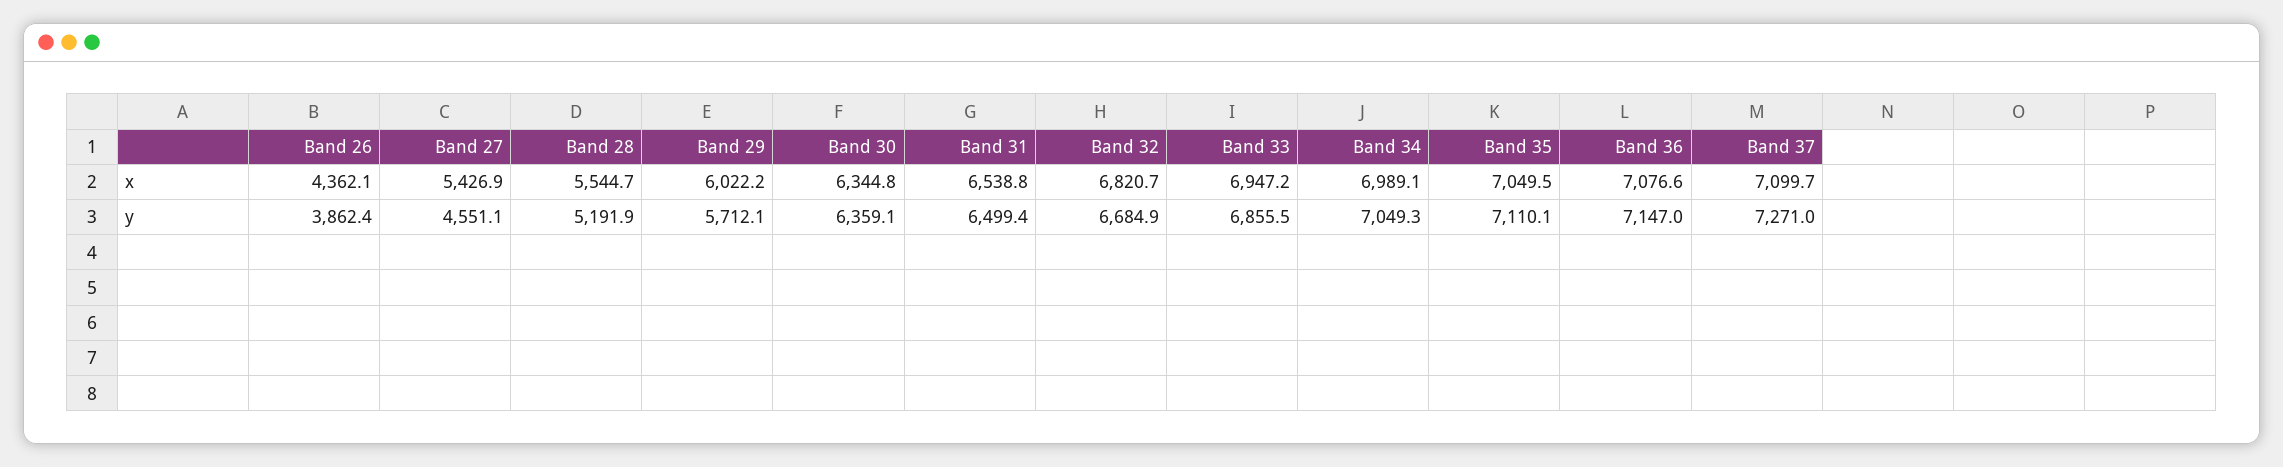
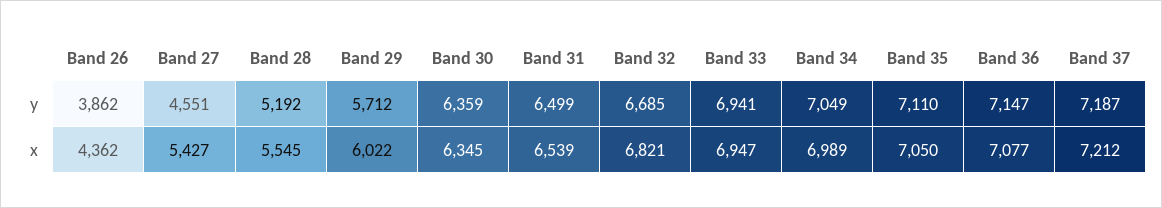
  {
    "Band 26": {
      "x": 4362.1,
      "y": 3862.4
    },
    "Band 27": {
      "x": 5426.9,
      "y": 4551.1
    },
    "Band 28": {
      "x": 5544.7,
      "y": 5191.9
    },
    "Band 29": {
      "x": 6022.2,
      "y": 5712.1
    },
    "Band 30": {
      "x": 6344.8,
      "y": 6359.1
    },
    "Band 31": {
      "x": 6538.8,
      "y": 6499.4
    },
    "Band 32": {
      "x": 6820.7,
      "y": 6684.9
    },
    "Band 33": {
      "x": 6947.2,
-     "y": 6855.5
+     "y": 6941
    },
    "Band 34": {
      "x": 6989.1,
      "y": 7049.3
    },
    "Band 35": {
      "x": 7049.5,
      "y": 7110.1
    },
    "Band 36": {
      "x": 7076.6,
      "y": 7147
    },
    "Band 37": {
-     "x": 7099.7,
+     "x": 7212,
-     "y": 7271
+     "y": 7187
    }
  }

